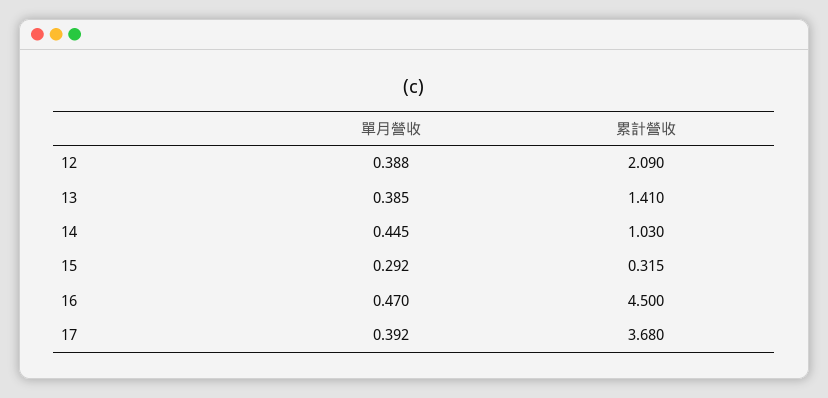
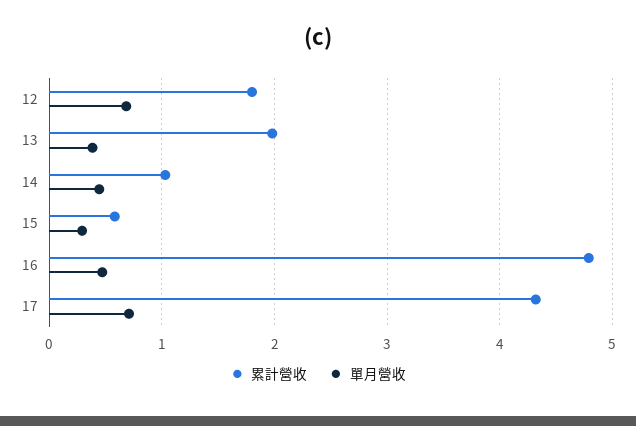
  {
    "單月營收": {
-     "12": 0.388,
+     "12": 0.7,
      "13": 0.385,
      "14": 0.445,
      "15": 0.292,
      "16": 0.47,
-     "17": 0.392
+     "17": 0.7
    },
    "累計營收": {
-     "12": 2.09,
+     "12": 1.8,
-     "13": 1.41,
+     "13": 2,
      "14": 1.03,
-     "15": 0.315,
+     "15": 0.6,
-     "16": 4.5,
+     "16": 4.8,
-     "17": 3.68
+     "17": 4.3
    }
  }

